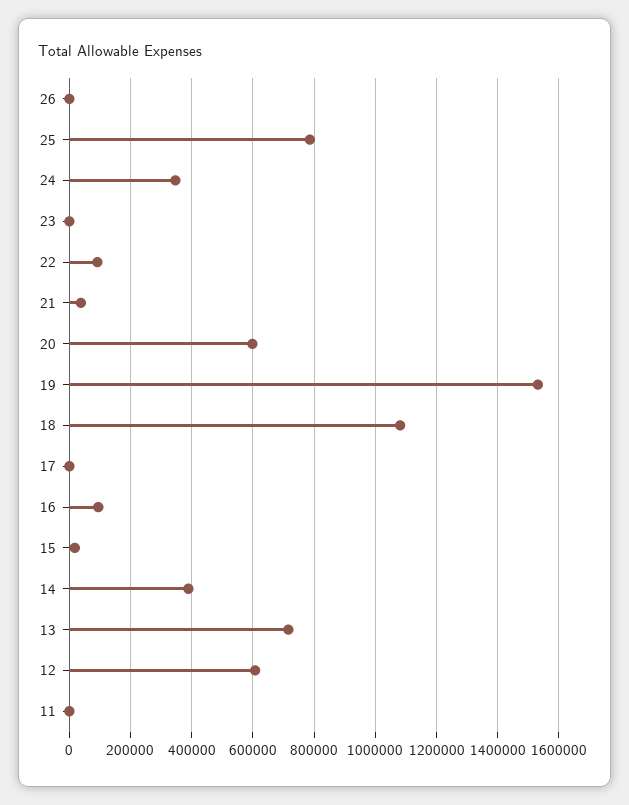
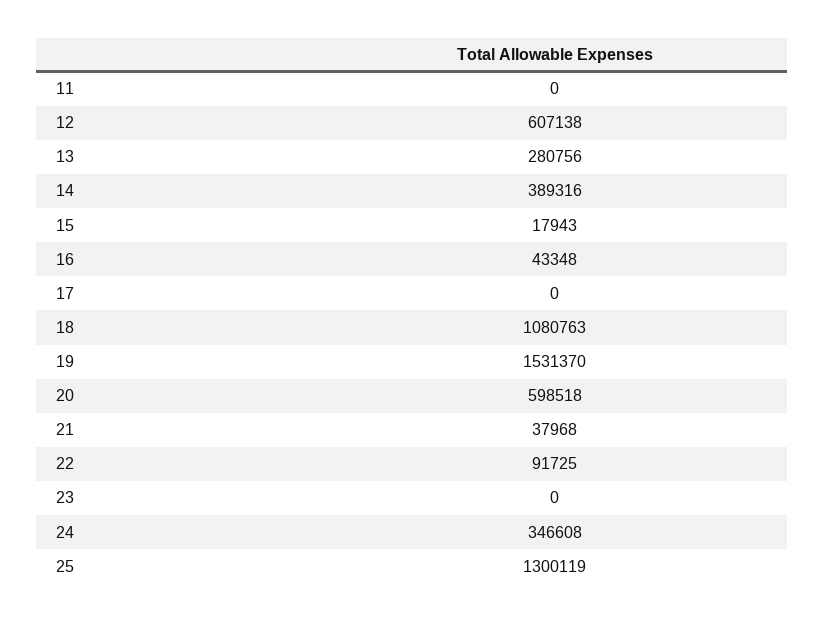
  {
-   "26": 0,
-   "25": 780000,
+   "25": 1300119,
    "24": 346608,
    "23": 0,
    "22": 91725,
    "21": 37968,
    "20": 598518,
    "19": 1531370,
    "18": 1080763,
    "17": 0,
-   "16": 100000,
+   "16": 43348,
    "15": 17943,
    "14": 389316,
-   "13": 720000,
+   "13": 280756,
    "12": 607138,
    "11": 0
  }

